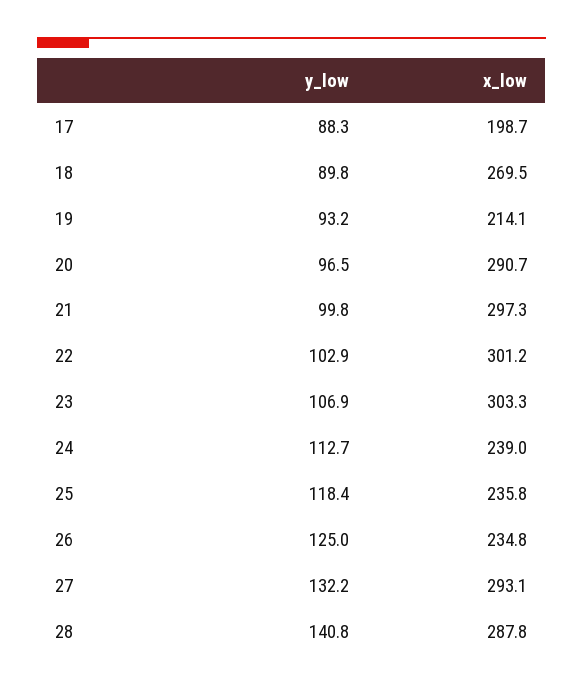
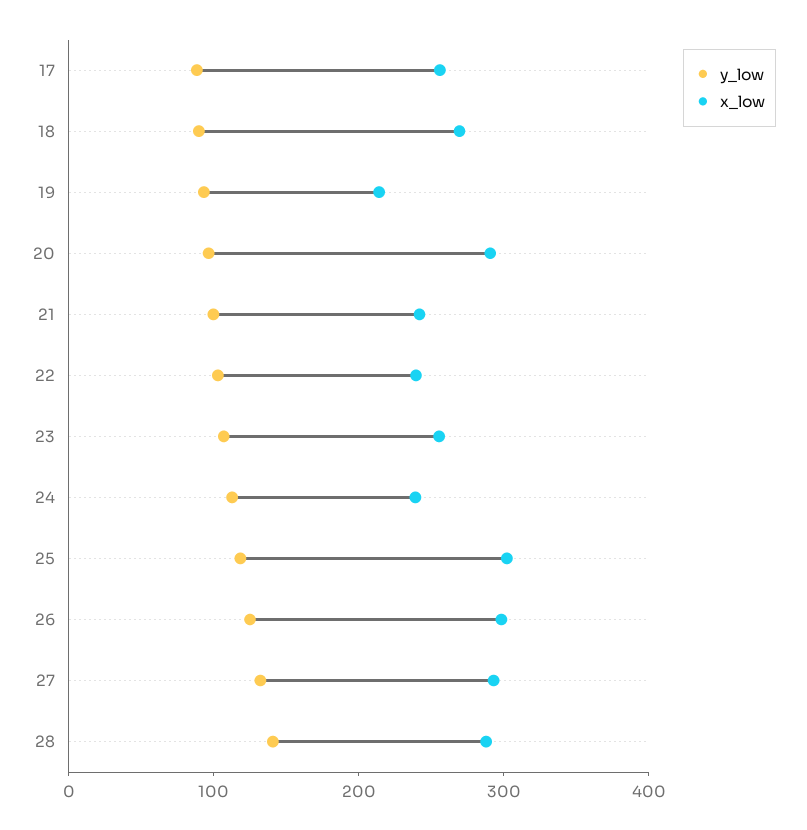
  {
    "y_low": {
      "17": 88.3,
      "18": 89.8,
      "19": 93.2,
      "20": 96.5,
      "21": 99.8,
      "22": 102.9,
      "23": 106.9,
      "24": 112.7,
      "25": 118.4,
      "26": 125,
      "27": 132.2,
      "28": 140.8
    },
    "x_low": {
-     "17": 198.7,
+     "17": 260,
      "18": 269.5,
      "19": 214.1,
      "20": 290.7,
-     "21": 297.3,
+     "21": 240,
-     "22": 301.2,
+     "22": 240,
-     "23": 303.3,
+     "23": 260,
      "24": 239,
-     "25": 235.8,
+     "25": 300,
-     "26": 234.8,
+     "26": 300,
      "27": 293.1,
      "28": 287.8
    }
  }

